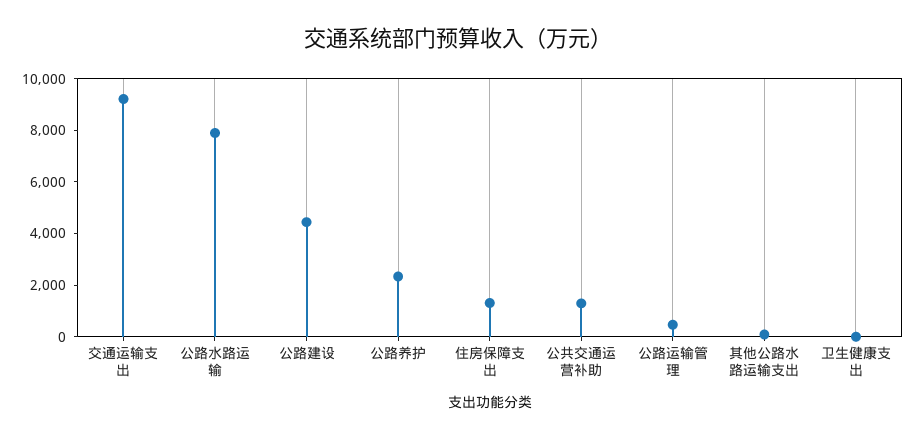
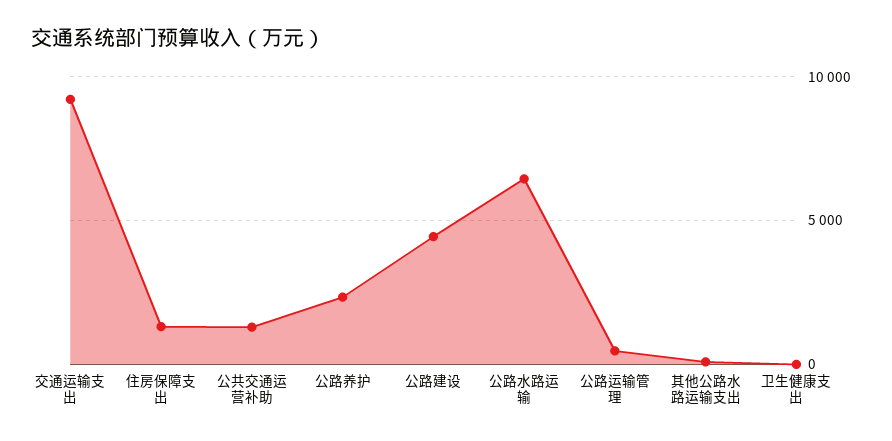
  {
    "交通运输支出": 9000,
-   "公路水路运输": 8000,
+   "公路水路运输": 6500,
    "公路建设": 4500,
    "公路养护": 2500,
    "住房保障支出": 1500,
    "公共交通运营补助": 1500,
    "公路运输管理": 500,
    "其他公路水路运输支出": 0,
    "卫生健康支出": 0
  }

